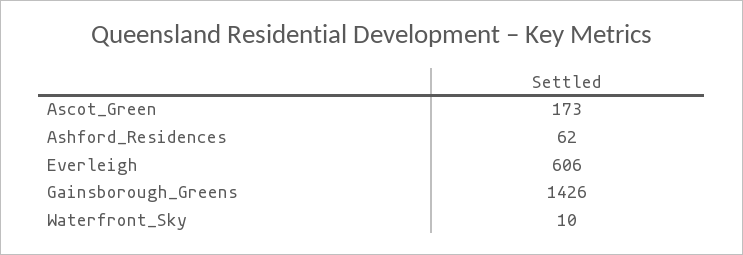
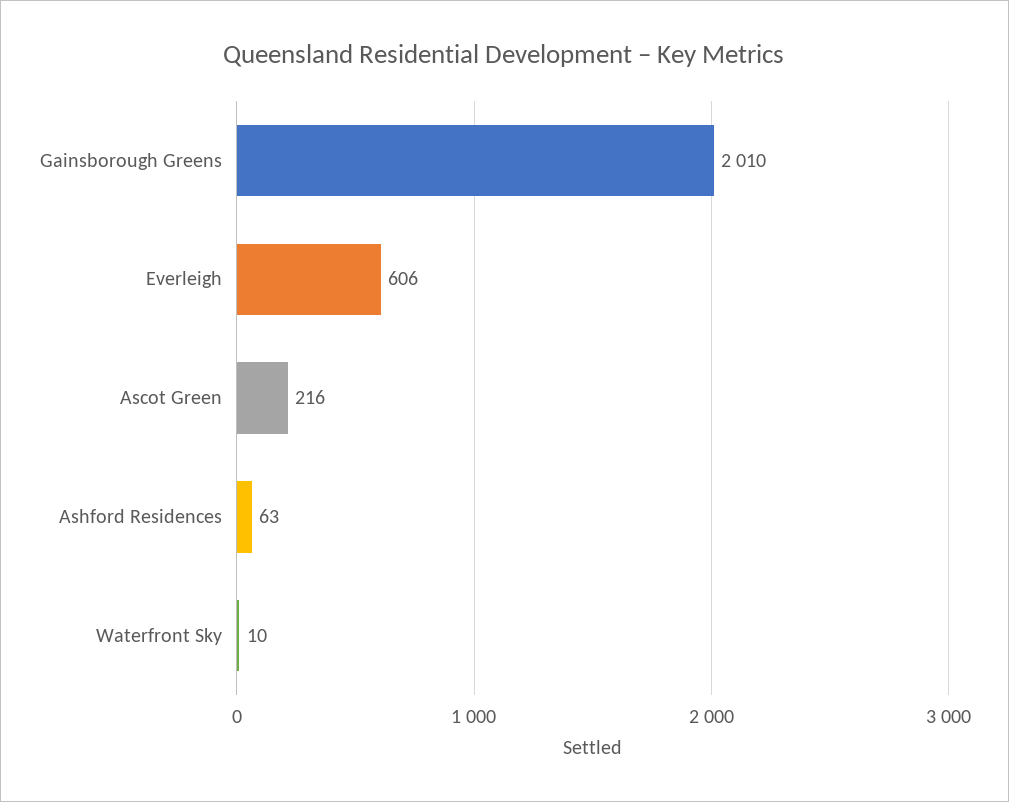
  {
-   "Ascot_Green": 173,
+   "Ascot_Green": 216,
-   "Ashford_Residences": 62,
+   "Ashford_Residences": 63,
    "Everleigh": 606,
-   "Gainsborough_Greens": 1426,
+   "Gainsborough_Greens": 2010,
    "Waterfront_Sky": 10
  }

